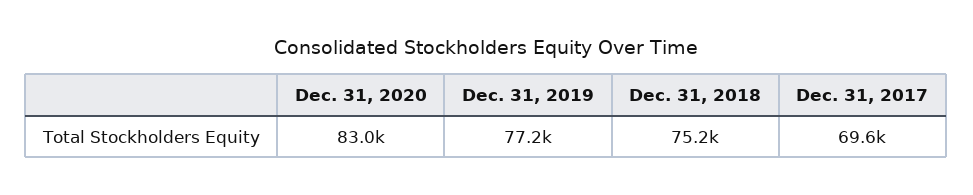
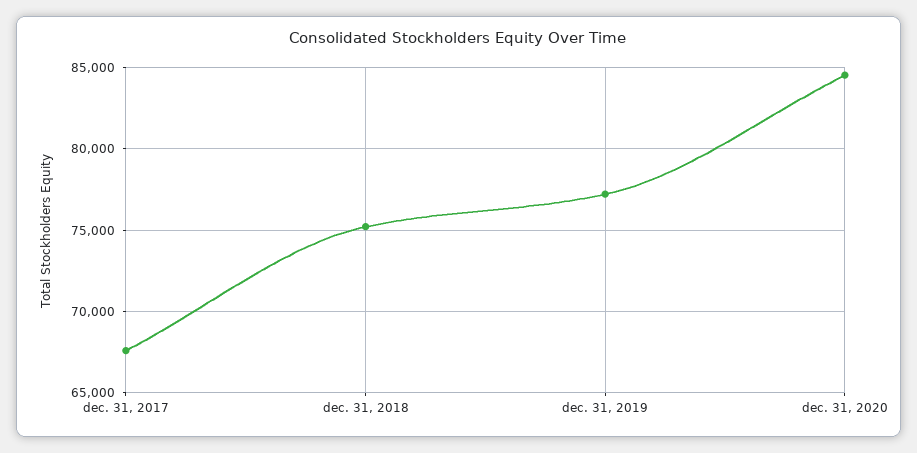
  {
-   "Dec. 31, 2020": 83000,
+   "Dec. 31, 2020": 84500,
    "Dec. 31, 2019": 77200,
    "Dec. 31, 2018": 75200,
-   "Dec. 31, 2017": 69600
+   "Dec. 31, 2017": 67500
  }

